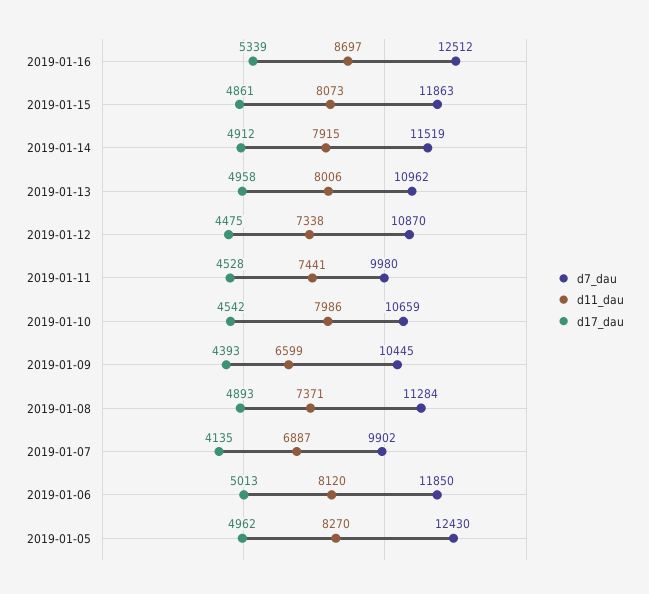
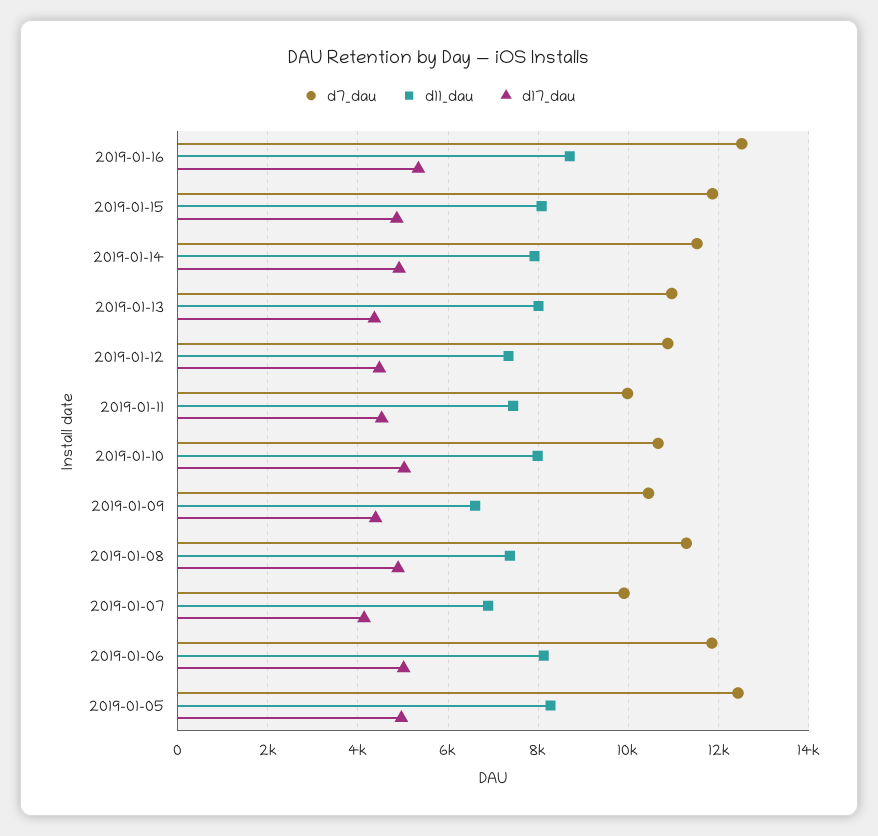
  {
    "d7_dau": {
      "2019-01-16": 12512,
      "2019-01-15": 11863,
      "2019-01-14": 11519,
      "2019-01-13": 10962,
      "2019-01-12": 10870,
      "2019-01-11": 9980,
      "2019-01-10": 10659,
      "2019-01-09": 10445,
      "2019-01-08": 11284,
      "2019-01-07": 9902,
      "2019-01-06": 11850,
      "2019-01-05": 12430
    },
    "d11_dau": {
      "2019-01-16": 8697,
      "2019-01-15": 8073,
      "2019-01-14": 7915,
      "2019-01-13": 8006,
      "2019-01-12": 7338,
      "2019-01-11": 7441,
      "2019-01-10": 7986,
      "2019-01-09": 6599,
      "2019-01-08": 7371,
      "2019-01-07": 6887,
      "2019-01-06": 8120,
      "2019-01-05": 8270
    },
    "d17_dau": {
      "2019-01-16": 5339,
      "2019-01-15": 4861,
      "2019-01-14": 4912,
-     "2019-01-13": 4958,
+     "2019-01-13": 4400,
      "2019-01-12": 4475,
      "2019-01-11": 4528,
-     "2019-01-10": 4542,
+     "2019-01-10": 5000,
      "2019-01-09": 4393,
      "2019-01-08": 4893,
      "2019-01-07": 4135,
      "2019-01-06": 5013,
      "2019-01-05": 4962
    }
  }

